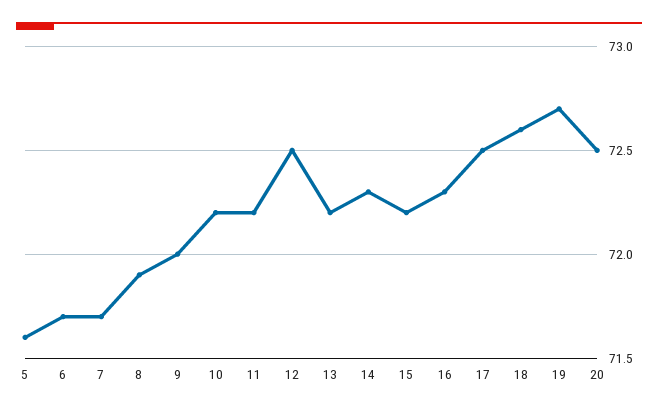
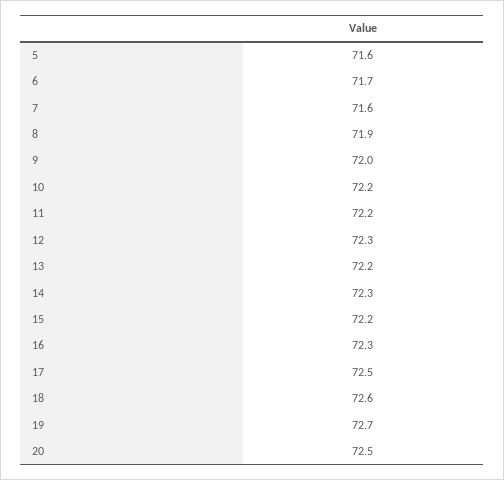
  {
    "5": 71.6,
    "6": 71.7,
-   "7": 71.7,
+   "7": 71.6,
    "8": 71.9,
    "9": 72,
    "10": 72.2,
    "11": 72.2,
-   "12": 72.5,
+   "12": 72.3,
    "13": 72.2,
    "14": 72.3,
    "15": 72.2,
    "16": 72.3,
    "17": 72.5,
    "18": 72.6,
    "19": 72.7,
    "20": 72.5
  }

